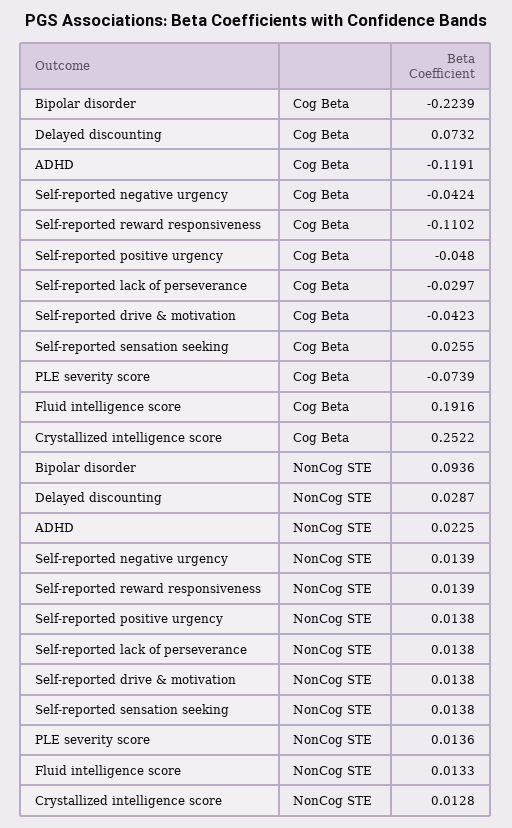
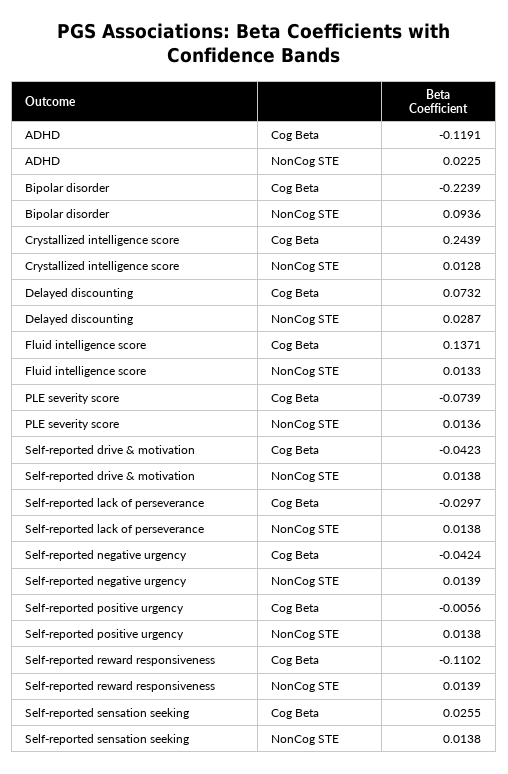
  {
    "Bipolar disorder": {
      "Cog Beta": -0.2239,
      "NonCog STE": 0.0936
    },
    "Delayed discounting": {
      "Cog Beta": 0.0732,
      "NonCog STE": 0.0287
    },
    "ADHD": {
      "Cog Beta": -0.1191,
      "NonCog STE": 0.0225
    },
    "Self-reported negative urgency": {
      "Cog Beta": -0.0424,
      "NonCog STE": 0.0139
    },
    "Self-reported reward responsiveness": {
      "Cog Beta": -0.1102,
      "NonCog STE": 0.0139
    },
    "Self-reported positive urgency": {
-     "Cog Beta": -0.048,
+     "Cog Beta": -0.0056,
      "NonCog STE": 0.0138
    },
    "Self-reported lack of perseverance": {
      "Cog Beta": -0.0297,
      "NonCog STE": 0.0138
    },
    "Self-reported drive & motivation": {
      "Cog Beta": -0.0423,
      "NonCog STE": 0.0138
    },
    "Self-reported sensation seeking": {
      "Cog Beta": 0.0255,
      "NonCog STE": 0.0138
    },
    "PLE severity score": {
      "Cog Beta": -0.0739,
      "NonCog STE": 0.0136
    },
    "Fluid intelligence score": {
-     "Cog Beta": 0.1916,
+     "Cog Beta": 0.1371,
      "NonCog STE": 0.0133
    },
    "Crystallized intelligence score": {
-     "Cog Beta": 0.2522,
+     "Cog Beta": 0.2439,
      "NonCog STE": 0.0128
    }
  }

